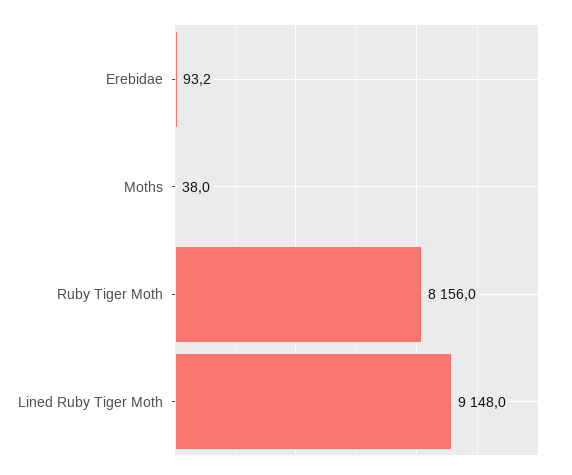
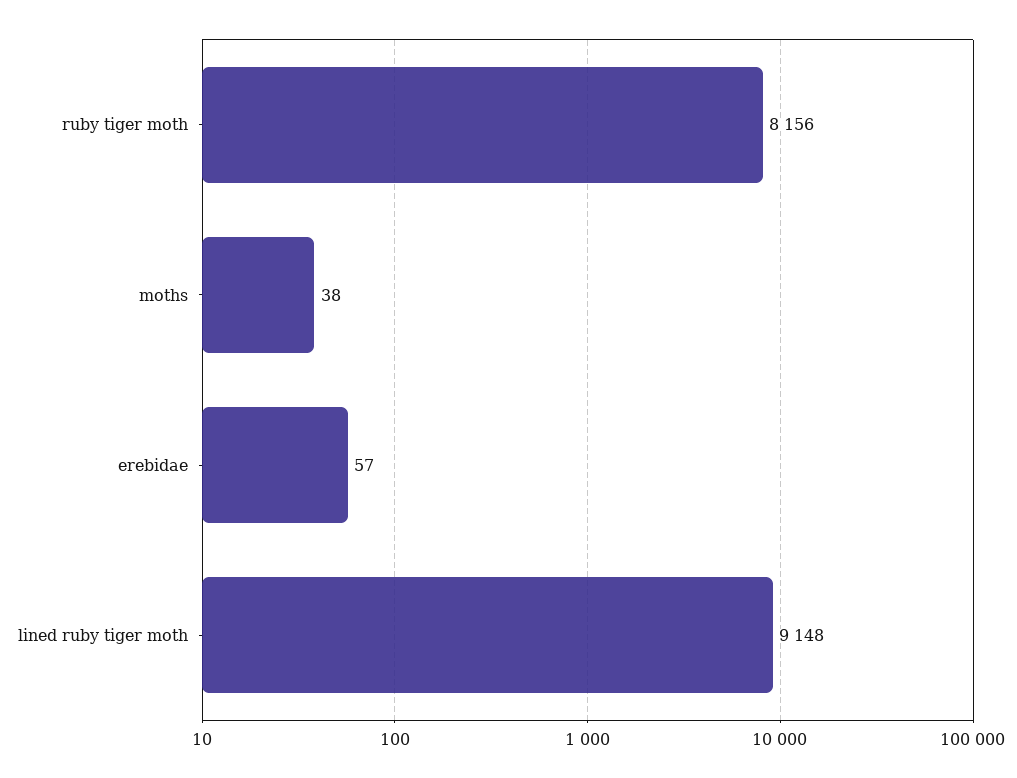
  {
-   "Erebidae": 93.2,
+   "Erebidae": 57,
    "Moths": 38,
    "Ruby Tiger Moth": 8156,
    "Lined Ruby Tiger Moth": 9148
  }

